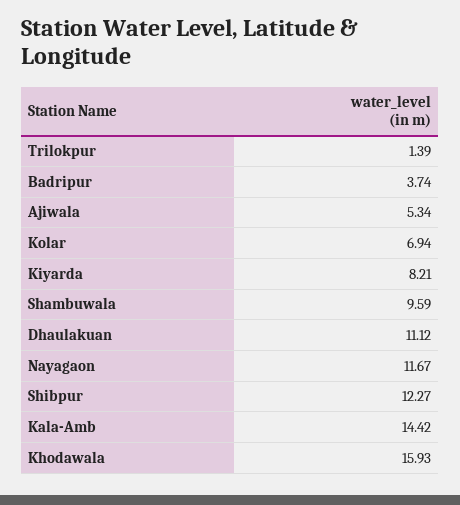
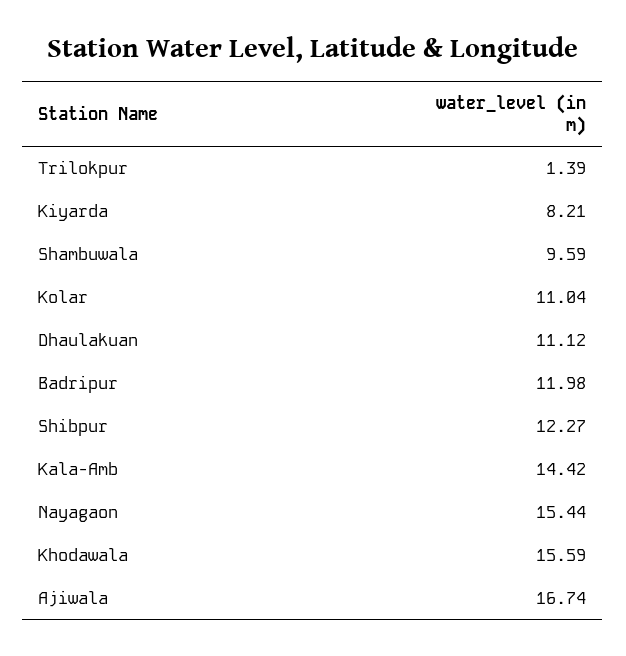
  {
    "Trilokpur": 1.39,
-   "Badripur": 3.74,
+   "Badripur": 11.98,
-   "Ajiwala": 5.34,
+   "Ajiwala": 16.74,
-   "Kolar": 6.94,
+   "Kolar": 11.04,
    "Kiyarda": 8.21,
    "Shambuwala": 9.59,
    "Dhaulakuan": 11.12,
-   "Nayagaon": 11.67,
+   "Nayagaon": 15.44,
    "Shibpur": 12.27,
    "Kala-Amb": 14.42,
-   "Khodawala": 15.93
+   "Khodawala": 15.59
  }

